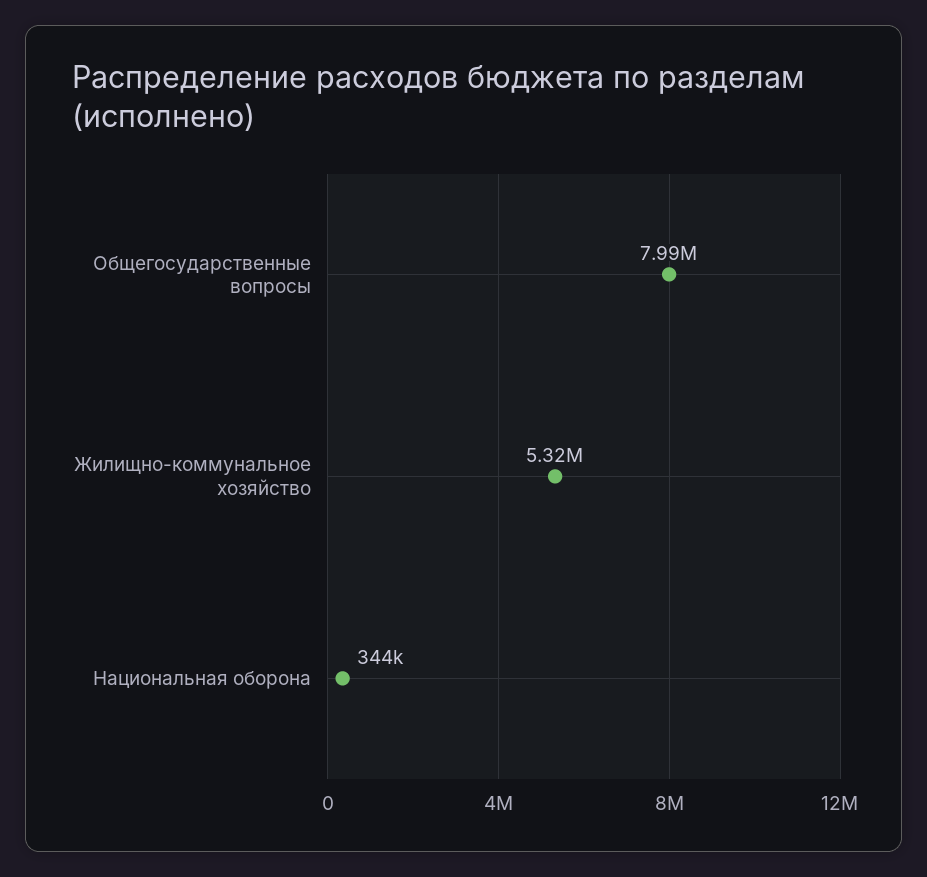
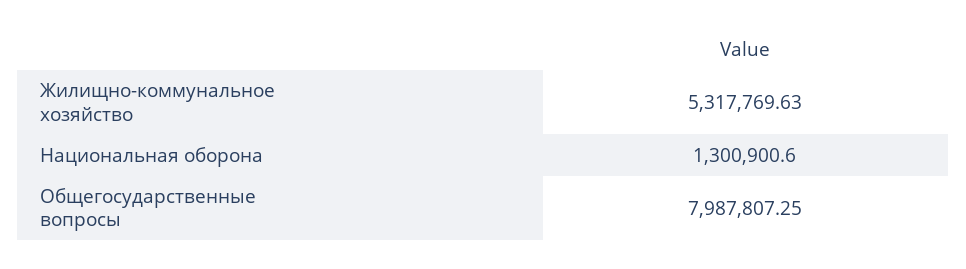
  {
    "Общегосударственные вопросы": 7987807.25,
    "Жилищно-коммунальное хозяйство": 5317769.63,
-   "Национальная оборона": 344000
+   "Национальная оборона": 1300900.6
  }

